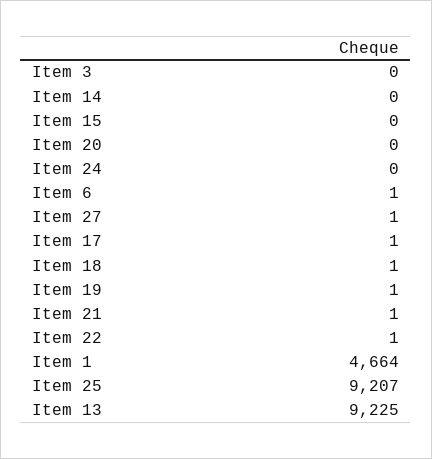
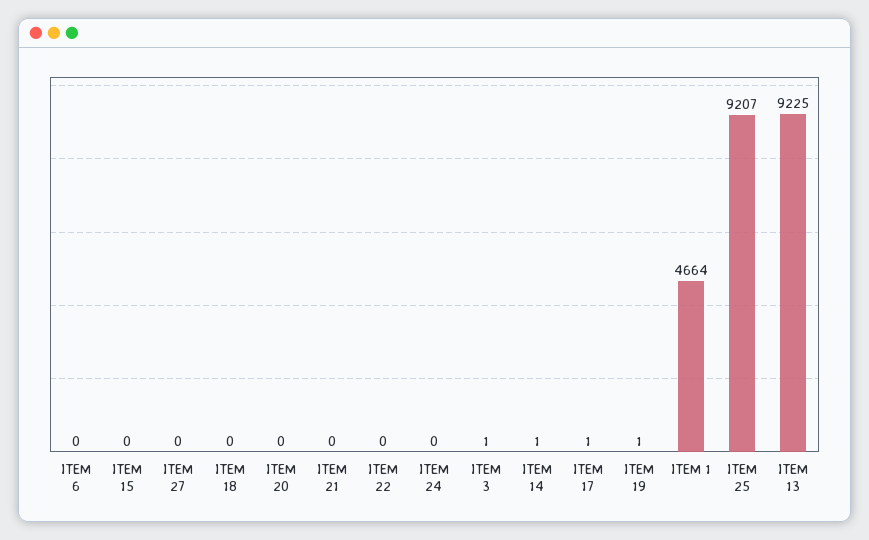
  {
-   "Item 3": 0,
+   "Item 3": 1,
-   "Item 14": 0,
+   "Item 14": 1,
    "Item 15": 0,
    "Item 20": 0,
    "Item 24": 0,
-   "Item 6": 1,
+   "Item 6": 0,
-   "Item 27": 1,
+   "Item 27": 0,
    "Item 17": 1,
-   "Item 18": 1,
+   "Item 18": 0,
    "Item 19": 1,
-   "Item 21": 1,
+   "Item 21": 0,
-   "Item 22": 1,
+   "Item 22": 0,
    "Item 1": 4664,
    "Item 25": 9207,
    "Item 13": 9225
  }

